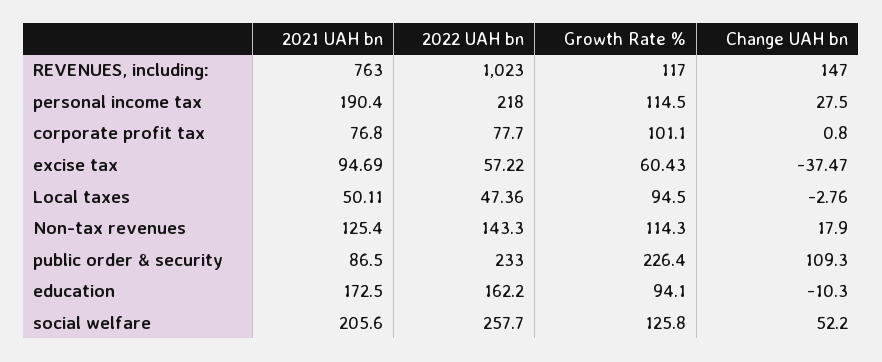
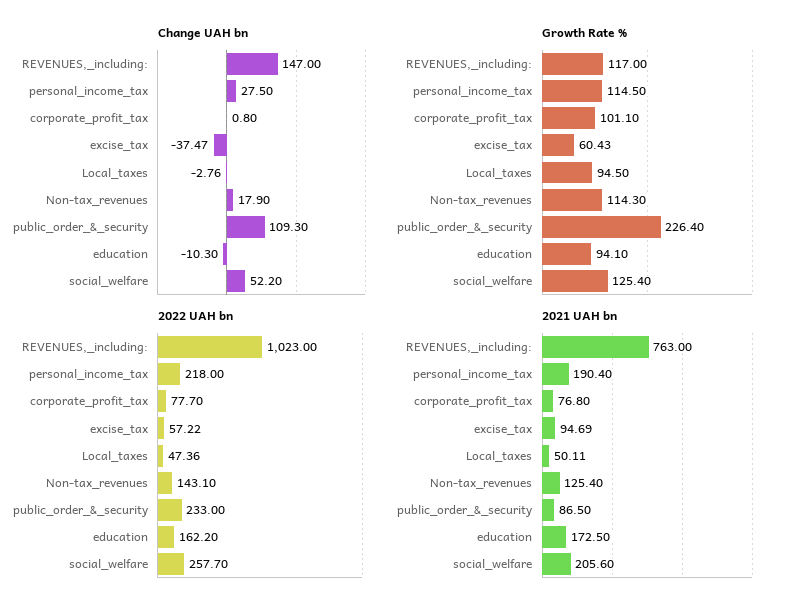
  {
    "2021 UAH bn": {
      "REVENUES, including:": 763,
      "personal income tax": 190.4,
      "corporate profit tax": 76.8,
      "excise tax": 94.69,
      "Local taxes": 50.11,
      "Non-tax revenues": 125.4,
      "public order & security": 86.5,
      "education": 172.5,
      "social welfare": 205.6
    },
    "2022 UAH bn": {
      "REVENUES, including:": 1023,
      "personal income tax": 218,
      "corporate profit tax": 77.7,
      "excise tax": 57.22,
      "Local taxes": 47.36,
-     "Non-tax revenues": 143.3,
+     "Non-tax revenues": 143.1,
      "public order & security": 233,
      "education": 162.2,
      "social welfare": 257.7
    },
    "Growth Rate %": {
      "REVENUES, including:": 117,
      "personal income tax": 114.5,
      "corporate profit tax": 101.1,
      "excise tax": 60.43,
      "Local taxes": 94.5,
      "Non-tax revenues": 114.3,
      "public order & security": 226.4,
      "education": 94.1,
-     "social welfare": 125.8
+     "social welfare": 125.4
    },
    "Change UAH bn": {
      "REVENUES, including:": 147,
      "personal income tax": 27.5,
      "corporate profit tax": 0.8,
      "excise tax": -37.47,
      "Local taxes": -2.76,
      "Non-tax revenues": 17.9,
      "public order & security": 109.3,
      "education": -10.3,
      "social welfare": 52.2
    }
  }

